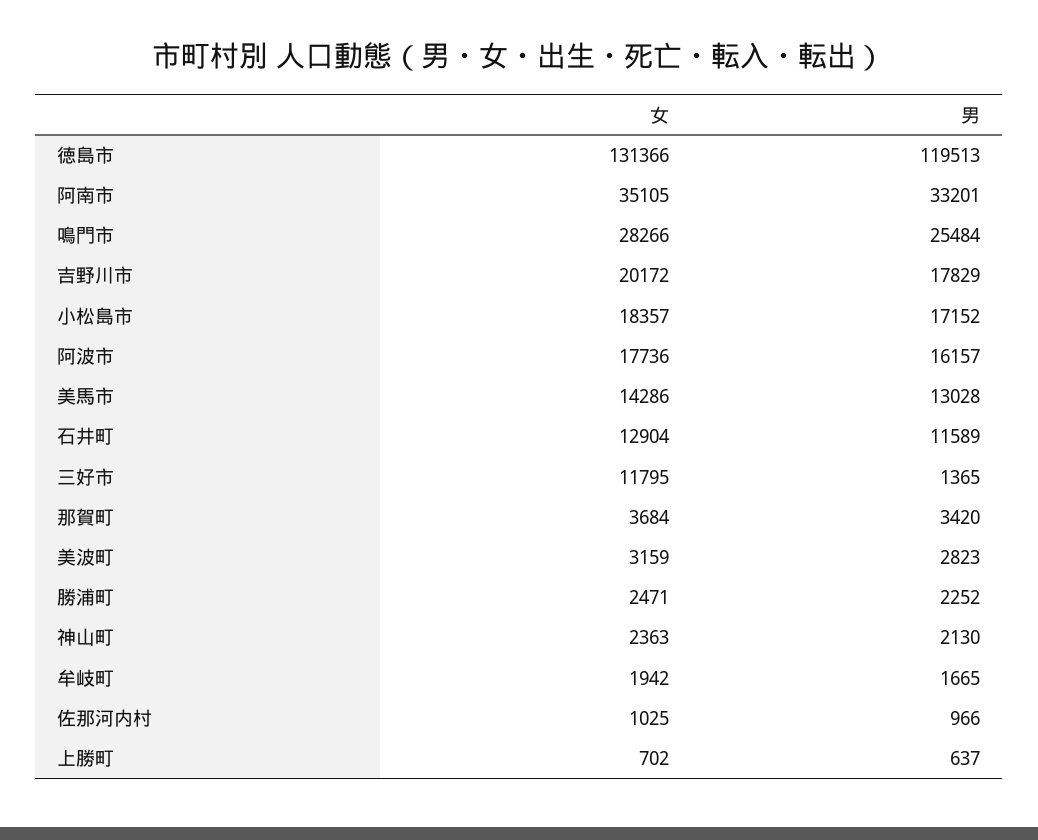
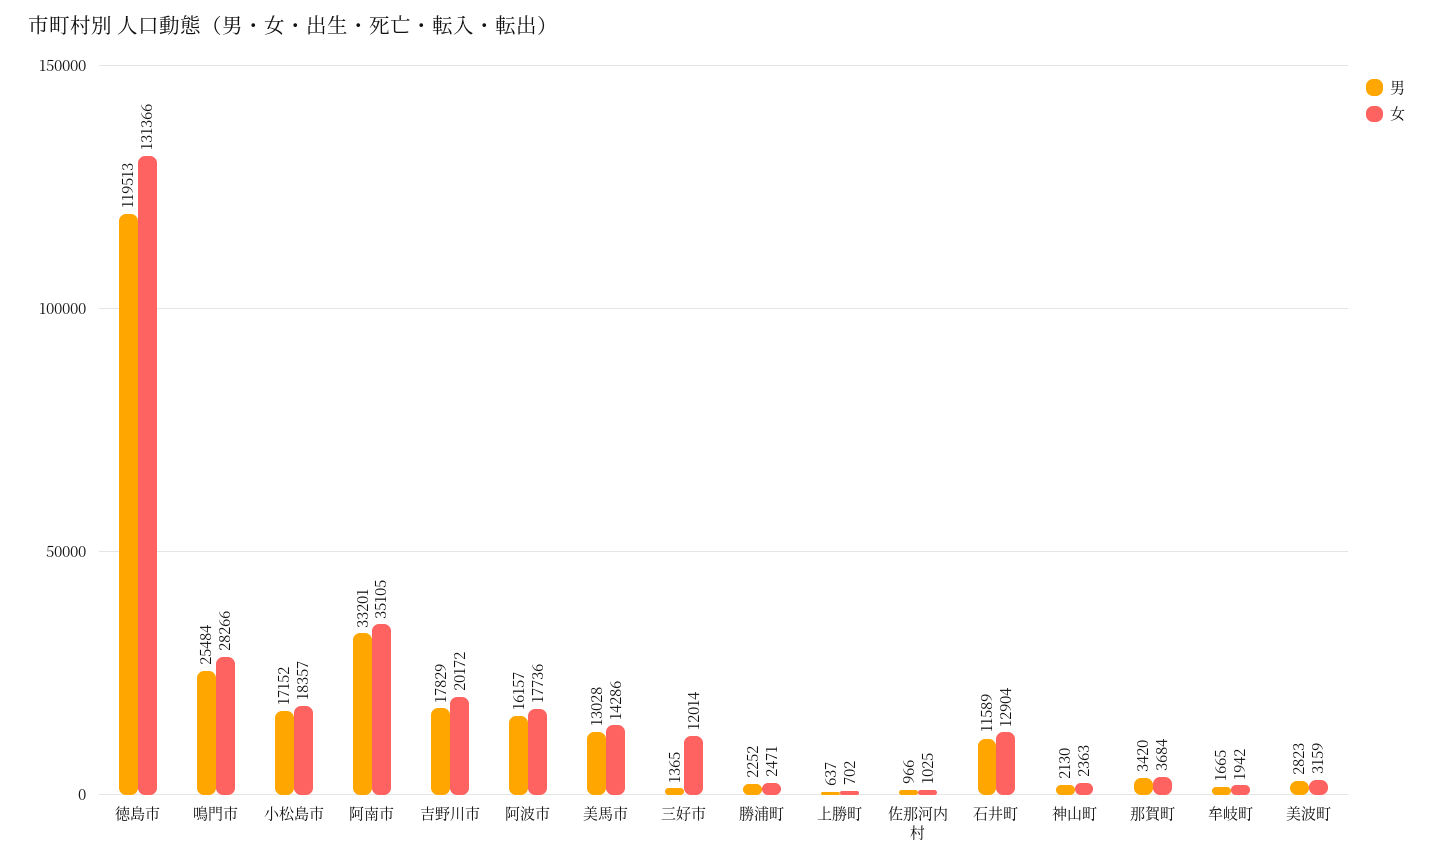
  {
    "女": {
      "徳島市": 131366,
      "阿南市": 35105,
      "鳴門市": 28266,
      "吉野川市": 20172,
      "小松島市": 18357,
      "阿波市": 17736,
      "美馬市": 14286,
      "石井町": 12904,
-     "三好市": 11795,
+     "三好市": 12014,
      "那賀町": 3684,
      "美波町": 3159,
      "勝浦町": 2471,
      "神山町": 2363,
      "牟岐町": 1942,
      "佐那河内村": 1025,
      "上勝町": 702
    },
    "男": {
      "徳島市": 119513,
      "阿南市": 33201,
      "鳴門市": 25484,
      "吉野川市": 17829,
      "小松島市": 17152,
      "阿波市": 16157,
      "美馬市": 13028,
      "石井町": 11589,
      "三好市": 1365,
      "那賀町": 3420,
      "美波町": 2823,
      "勝浦町": 2252,
      "神山町": 2130,
      "牟岐町": 1665,
      "佐那河内村": 966,
      "上勝町": 637
    }
  }

